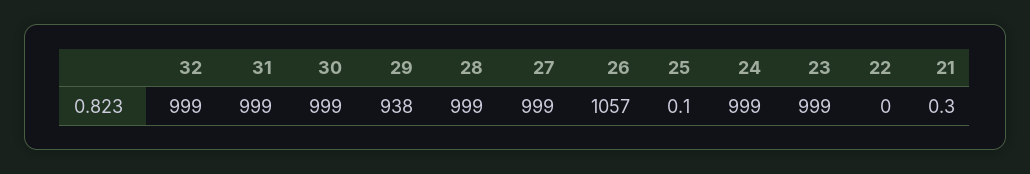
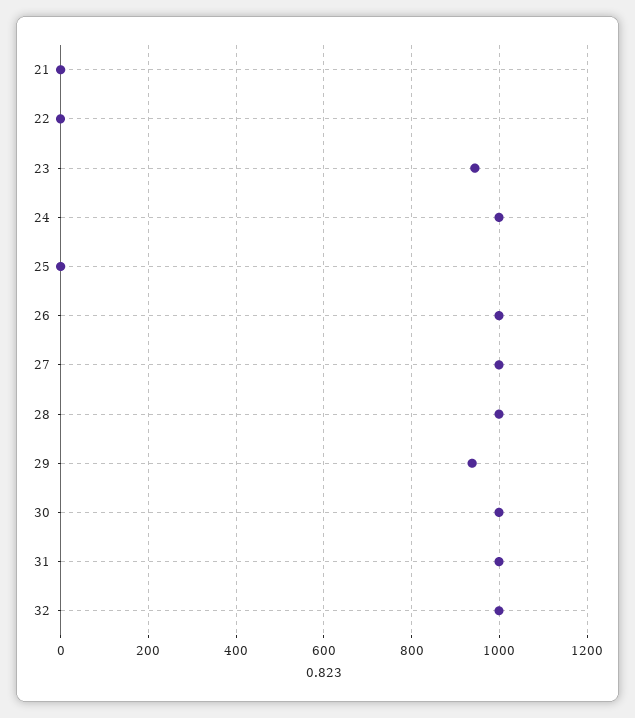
  {
    "32": 999,
    "31": 999,
    "30": 999,
    "29": 938,
    "28": 999,
    "27": 999,
-   "26": 1057,
+   "26": 1000,
    "25": 0.1,
    "24": 999,
-   "23": 999,
+   "23": 940,
    "22": 0,
    "21": 0.3
  }

